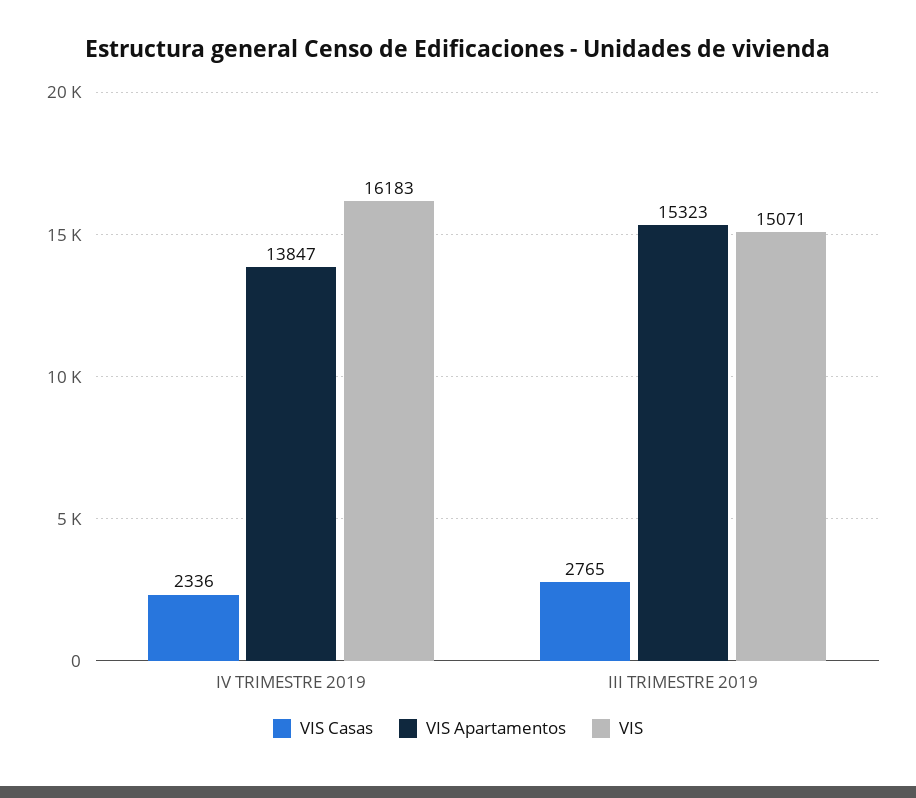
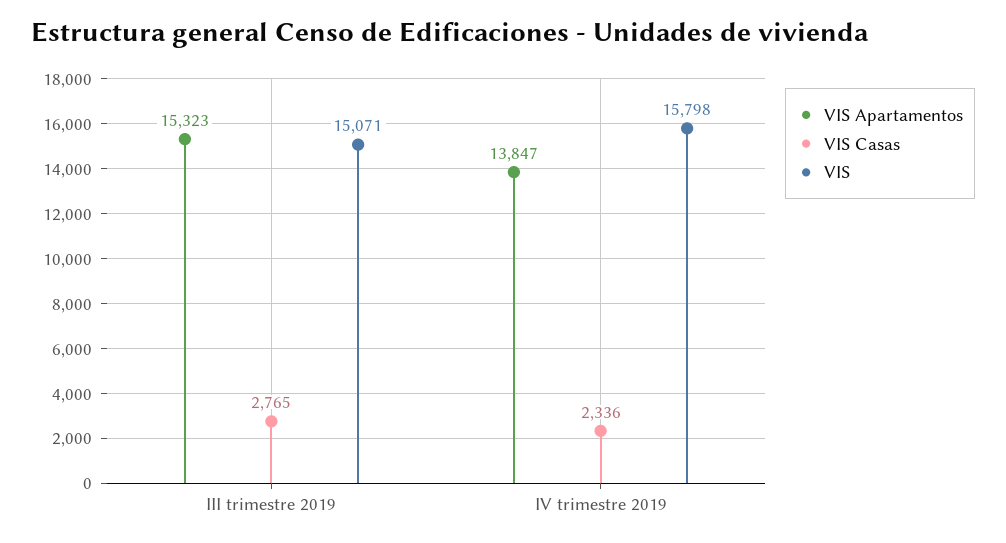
  {
    "VIS Casas": {
      "IV TRIMESTRE 2019": 2336,
      "III TRIMESTRE 2019": 2765
    },
    "VIS Apartamentos": {
      "IV TRIMESTRE 2019": 13847,
      "III TRIMESTRE 2019": 15323
    },
    "VIS": {
-     "IV TRIMESTRE 2019": 16183,
+     "IV TRIMESTRE 2019": 15798,
      "III TRIMESTRE 2019": 15071
    }
  }

